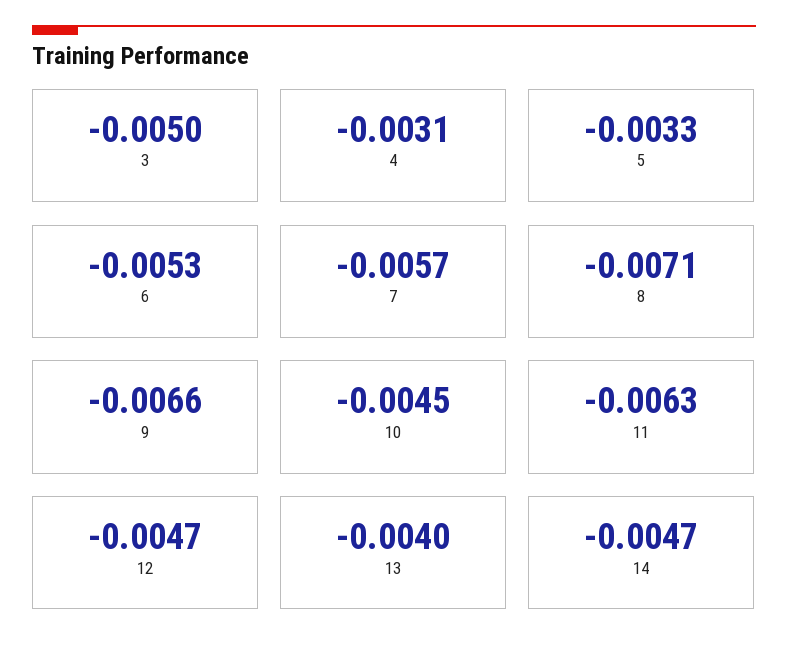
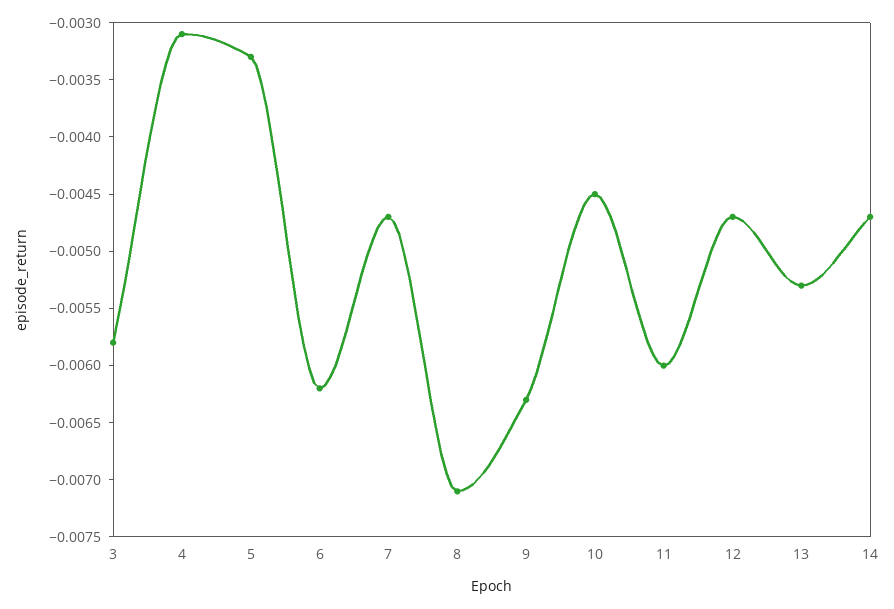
  {
-   "3": -0.005,
+   "3": -0.0058,
    "4": -0.0031,
    "5": -0.0033,
-   "6": -0.0053,
+   "6": -0.0062,
-   "7": -0.0057,
+   "7": -0.0047,
    "8": -0.0071,
-   "9": -0.0066,
+   "9": -0.0063,
    "10": -0.0045,
-   "11": -0.0063,
+   "11": -0.006,
    "12": -0.0047,
-   "13": -0.004,
+   "13": -0.0053,
    "14": -0.0047
  }

